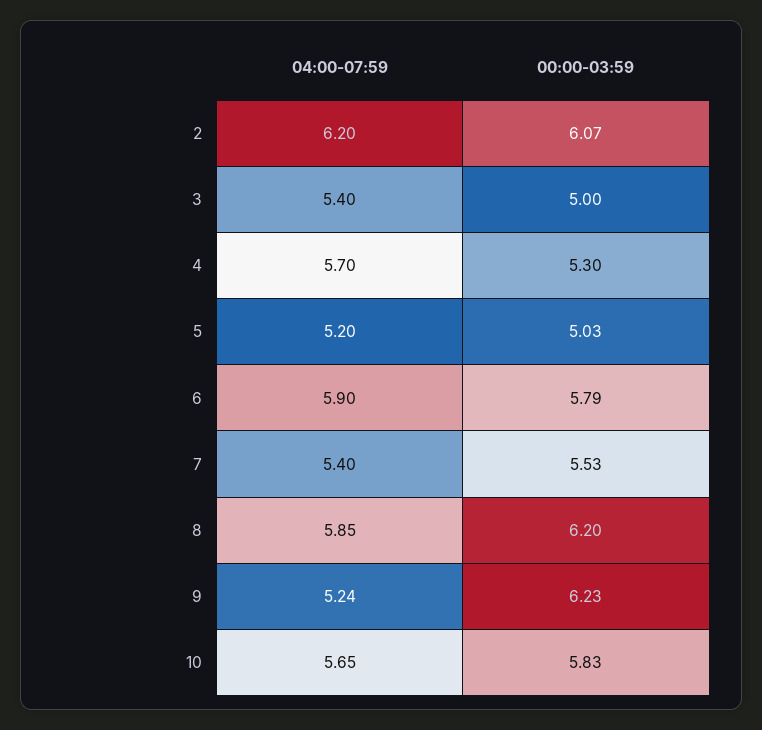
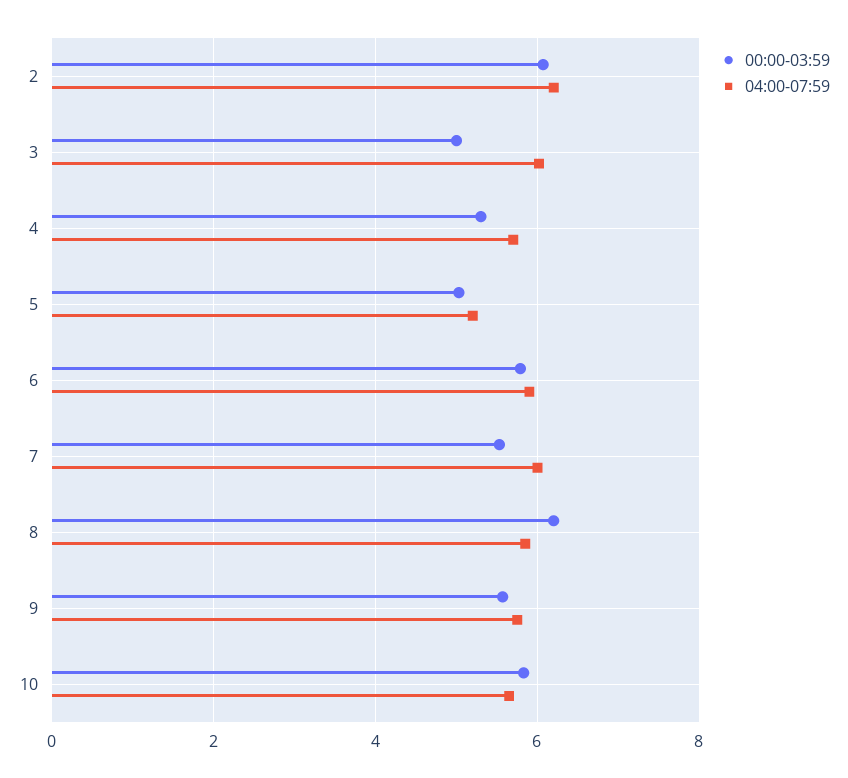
  {
    "04:00-07:59": {
      "2": 6.2,
-     "3": 5.4,
+     "3": 6,
      "4": 5.7,
      "5": 5.2,
      "6": 5.9,
-     "7": 5.4,
+     "7": 6,
      "8": 5.85,
-     "9": 5.24,
+     "9": 5.8,
      "10": 5.65
    },
    "00:00-03:59": {
      "2": 6.07,
      "3": 5,
      "4": 5.3,
      "5": 5.03,
      "6": 5.79,
      "7": 5.53,
      "8": 6.2,
-     "9": 6.23,
+     "9": 5.6,
      "10": 5.83
    }
  }

